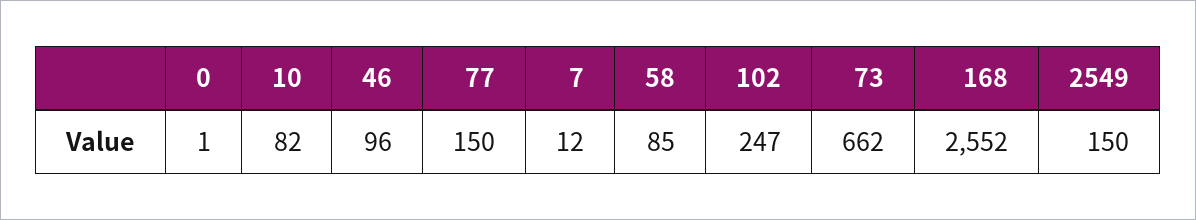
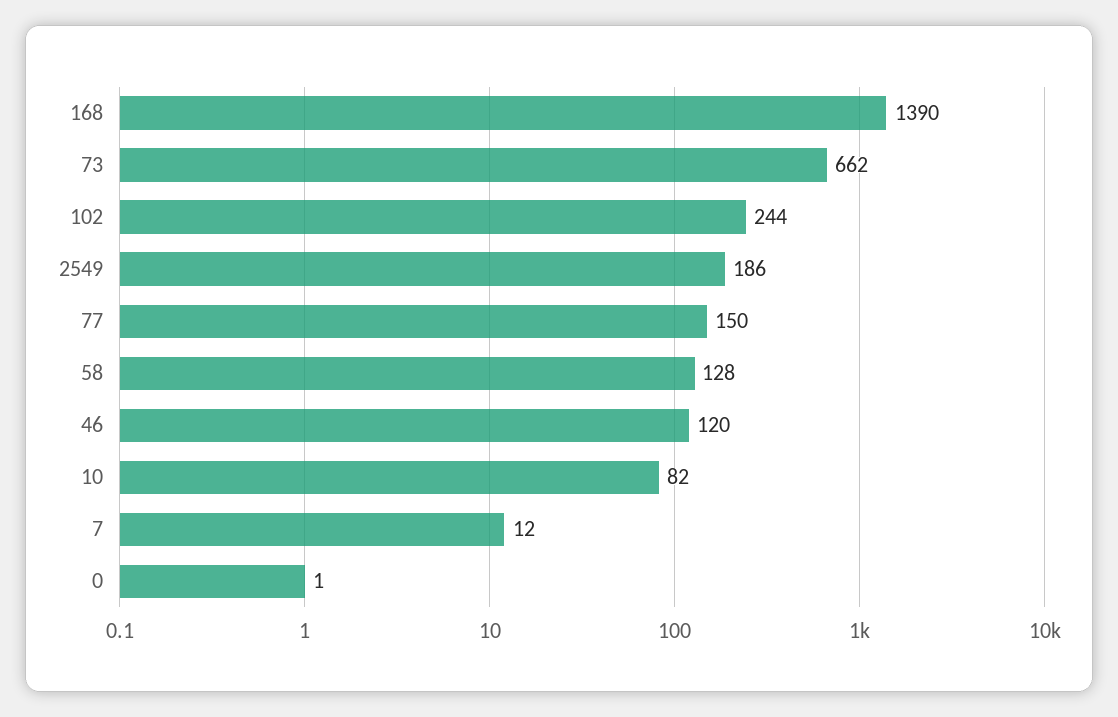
  {
    "0": 1,
    "10": 82,
-   "46": 96,
+   "46": 120,
    "77": 150,
    "7": 12,
-   "58": 85,
+   "58": 128,
-   "102": 247,
+   "102": 244,
    "73": 662,
-   "168": 2552,
+   "168": 1390,
-   "2549": 150
+   "2549": 186
  }

